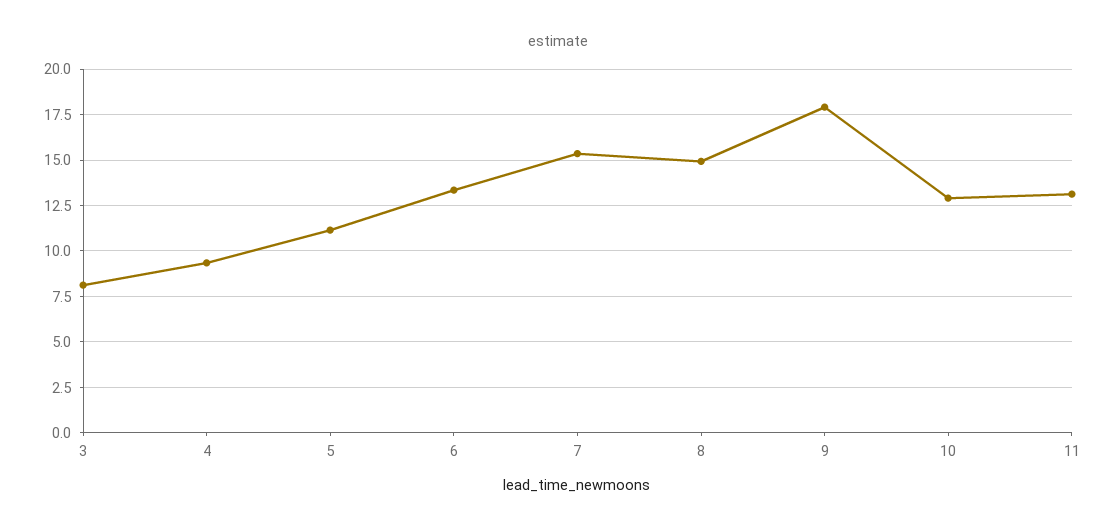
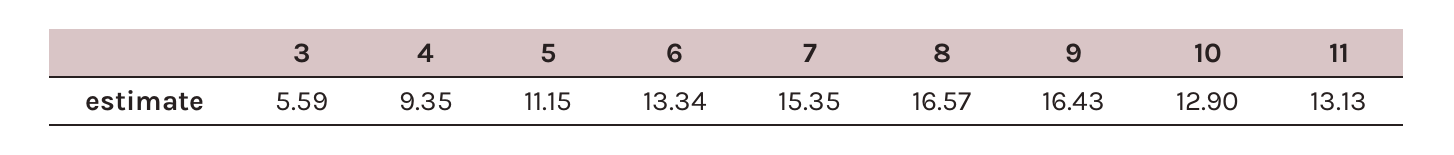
  {
-   "3": 8,
+   "3": 5.59,
    "4": 9.35,
    "5": 11.15,
    "6": 13.34,
    "7": 15.35,
-   "8": 15,
+   "8": 16.57,
-   "9": 18,
+   "9": 16.43,
    "10": 12.9,
    "11": 13.13
  }

